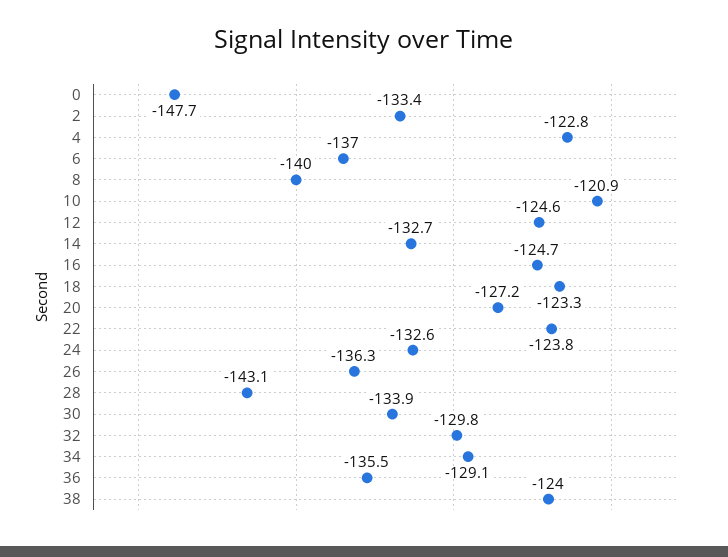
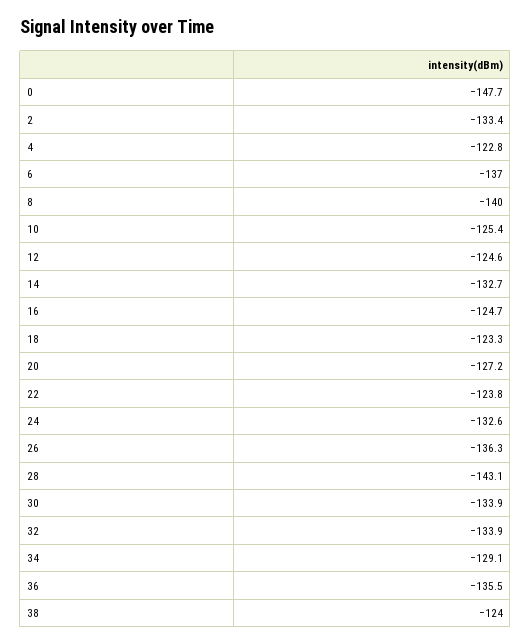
  {
    "0": -147.7,
    "2": -133.4,
    "4": -122.8,
    "6": -137,
    "8": -140,
-   "10": -120.9,
+   "10": -125.4,
    "12": -124.6,
    "14": -132.7,
    "16": -124.7,
    "18": -123.3,
    "20": -127.2,
    "22": -123.8,
    "24": -132.6,
    "26": -136.3,
    "28": -143.1,
    "30": -133.9,
-   "32": -129.8,
+   "32": -133.9,
    "34": -129.1,
    "36": -135.5,
    "38": -124
  }

